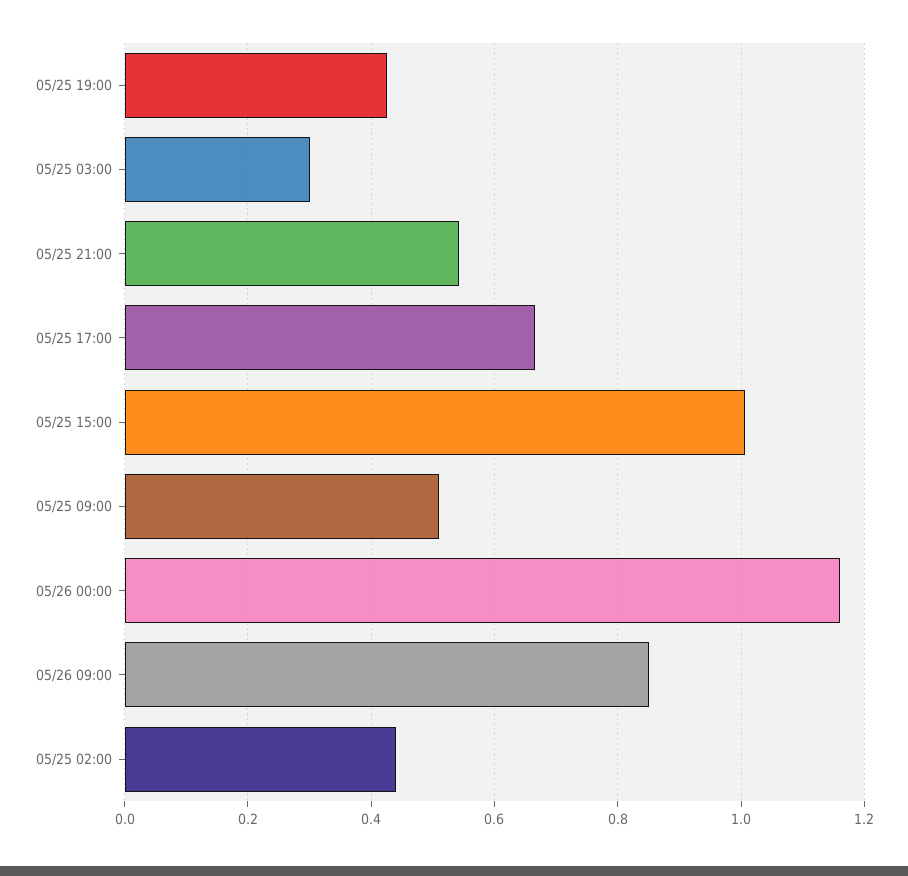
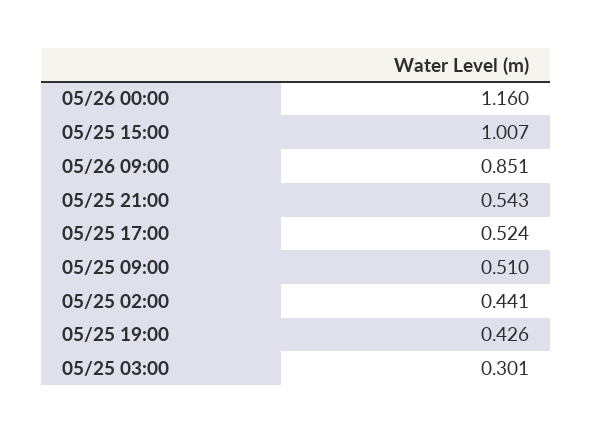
  {
    "05/25 19:00": 0.426,
    "05/25 03:00": 0.301,
    "05/25 21:00": 0.543,
-   "05/25 17:00": 0.66,
+   "05/25 17:00": 0.524,
    "05/25 15:00": 1.007,
    "05/25 09:00": 0.51,
    "05/26 00:00": 1.16,
    "05/26 09:00": 0.851,
    "05/25 02:00": 0.441
  }

